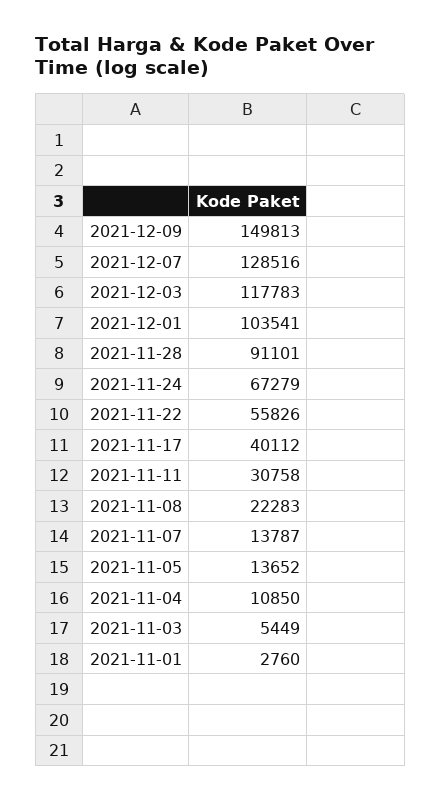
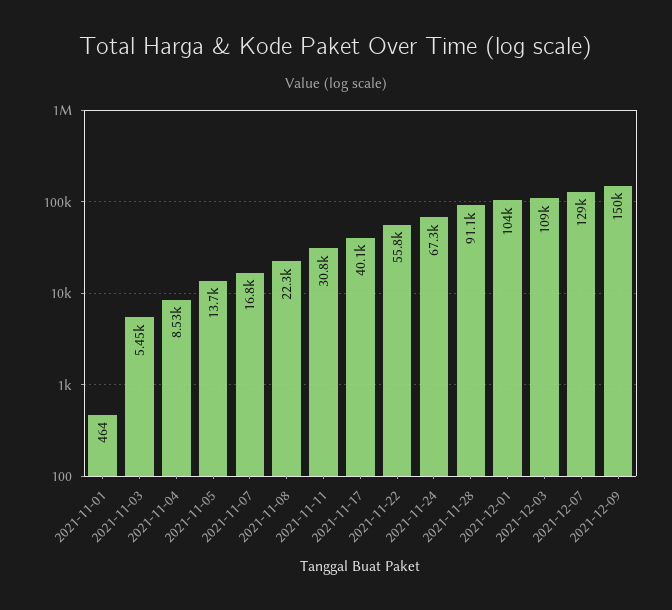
  {
    "2021-12-09": 149813,
    "2021-12-07": 128516,
-   "2021-12-03": 117783,
+   "2021-12-03": 109000,
    "2021-12-01": 103541,
    "2021-11-28": 91101,
    "2021-11-24": 67279,
    "2021-11-22": 55826,
    "2021-11-17": 40112,
    "2021-11-11": 30758,
    "2021-11-08": 22283,
-   "2021-11-07": 13787,
+   "2021-11-07": 16800,
    "2021-11-05": 13652,
-   "2021-11-04": 10850,
+   "2021-11-04": 8530,
    "2021-11-03": 5449,
-   "2021-11-01": 2760
+   "2021-11-01": 464
  }

